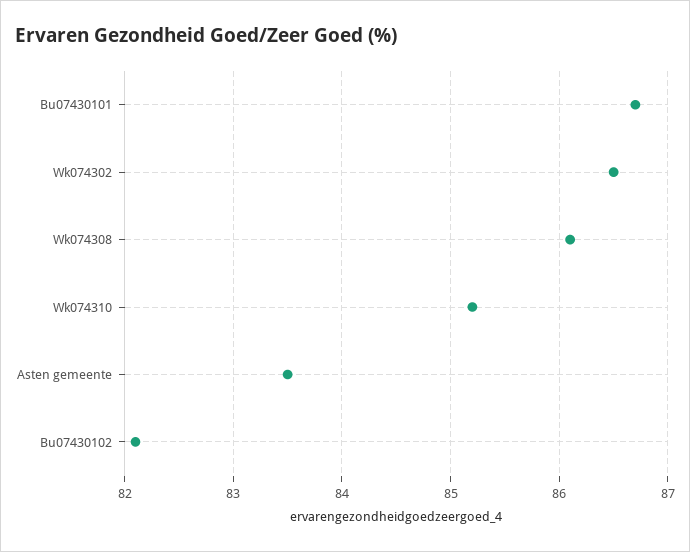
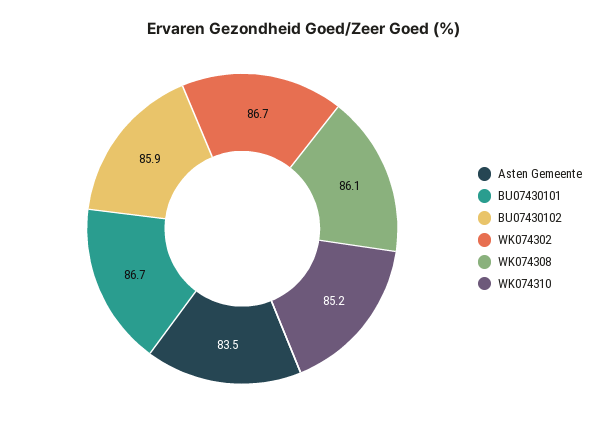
  {
    "Bu07430101": 86.7,
-   "Wk074302": 86.5,
+   "Wk074302": 86.7,
    "Wk074308": 86.1,
    "Wk074310": 85.2,
    "Asten gemeente": 83.5,
-   "Bu07430102": 82.1
+   "Bu07430102": 85.9
  }

